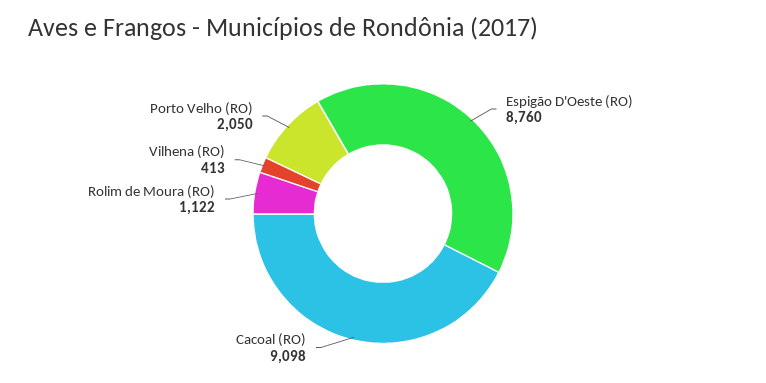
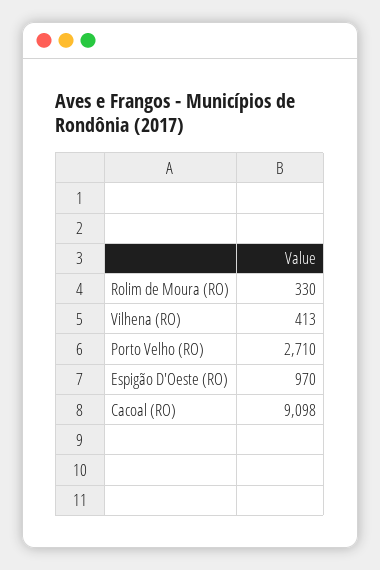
  {
-   "Espigão D'Oeste (RO)": 8760,
+   "Espigão D'Oeste (RO)": 970,
    "Cacoal (RO)": 9098,
-   "Rolim de Moura (RO)": 1122,
+   "Rolim de Moura (RO)": 330,
    "Vilhena (RO)": 413,
-   "Porto Velho (RO)": 2050
+   "Porto Velho (RO)": 2710
  }

